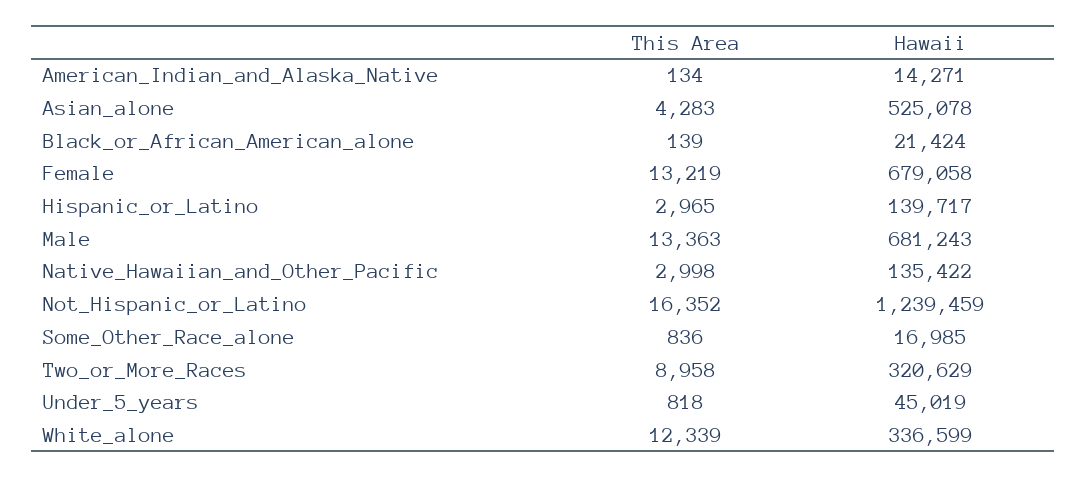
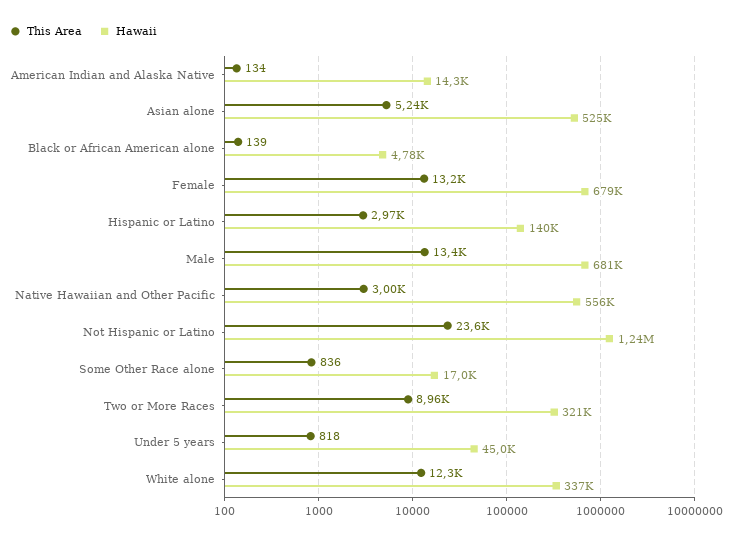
  {
    "This Area": {
      "American_Indian_and_Alaska_Native": 134,
-     "Asian_alone": 4283,
+     "Asian_alone": 5240,
      "Black_or_African_American_alone": 139,
      "Female": 13219,
      "Hispanic_or_Latino": 2965,
      "Male": 13363,
      "Native_Hawaiian_and_Other_Pacific": 2998,
-     "Not_Hispanic_or_Latino": 16352,
+     "Not_Hispanic_or_Latino": 23600,
      "Some_Other_Race_alone": 836,
      "Two_or_More_Races": 8958,
      "Under_5_years": 818,
      "White_alone": 12339
    },
    "Hawaii": {
      "American_Indian_and_Alaska_Native": 14271,
      "Asian_alone": 525078,
-     "Black_or_African_American_alone": 21424,
+     "Black_or_African_American_alone": 4780,
      "Female": 679058,
      "Hispanic_or_Latino": 139717,
      "Male": 681243,
-     "Native_Hawaiian_and_Other_Pacific": 135422,
+     "Native_Hawaiian_and_Other_Pacific": 556000,
      "Not_Hispanic_or_Latino": 1239459,
      "Some_Other_Race_alone": 16985,
      "Two_or_More_Races": 320629,
      "Under_5_years": 45019,
      "White_alone": 336599
    }
  }

